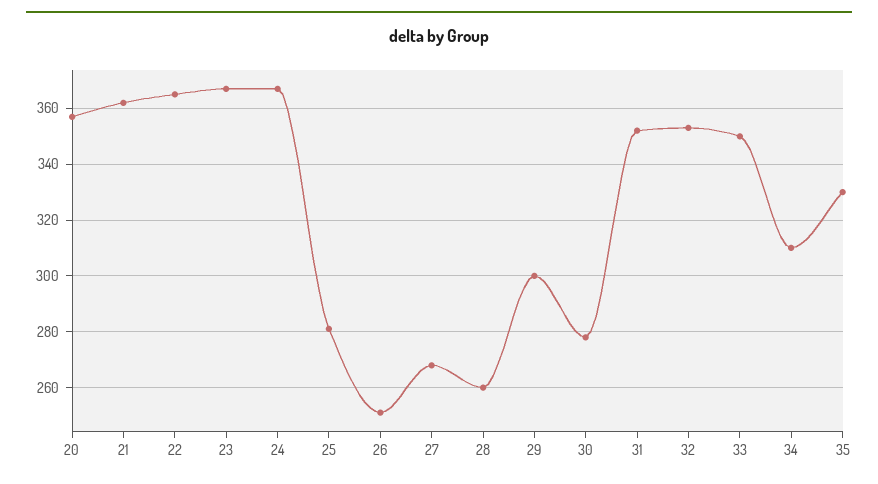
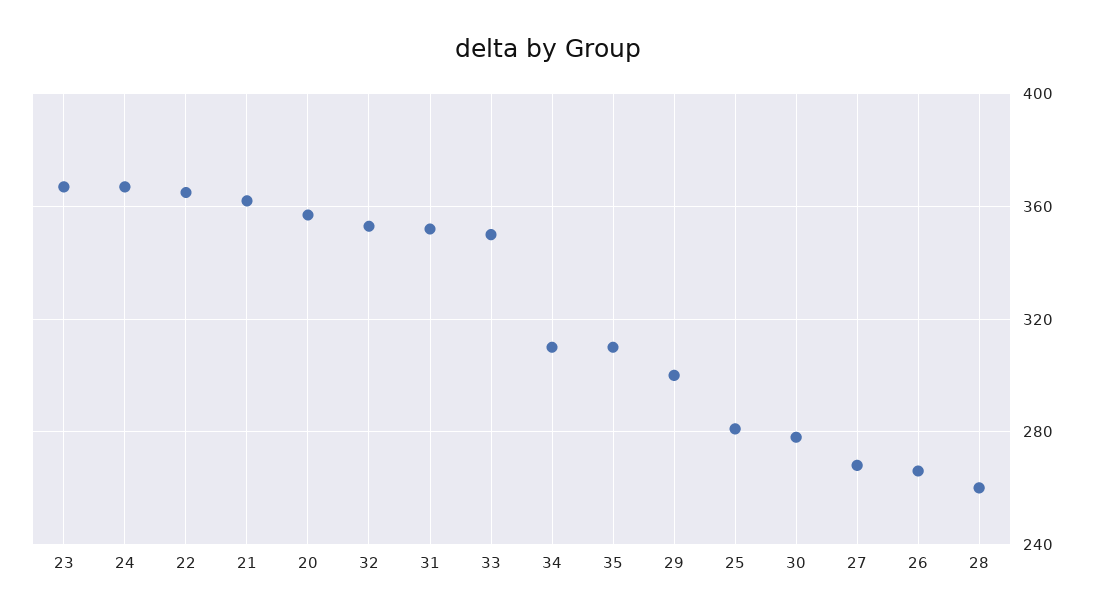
  {
    "20": 355,
    "21": 360,
    "22": 365,
    "23": 365,
    "24": 365,
    "25": 280,
-   "26": 250,
+   "26": 265,
    "27": 270,
    "28": 260,
    "29": 300,
    "30": 280,
    "31": 350,
    "32": 355,
    "33": 350,
    "34": 310,
-   "35": 330
+   "35": 310
  }

